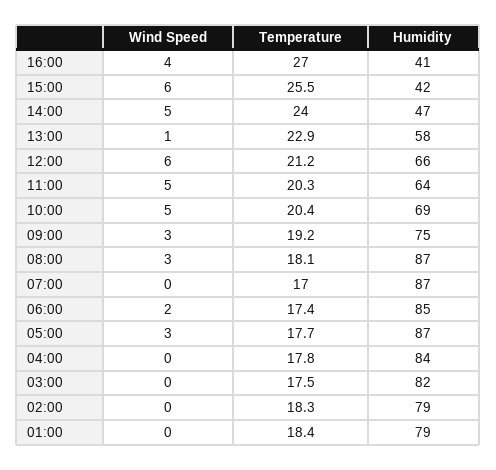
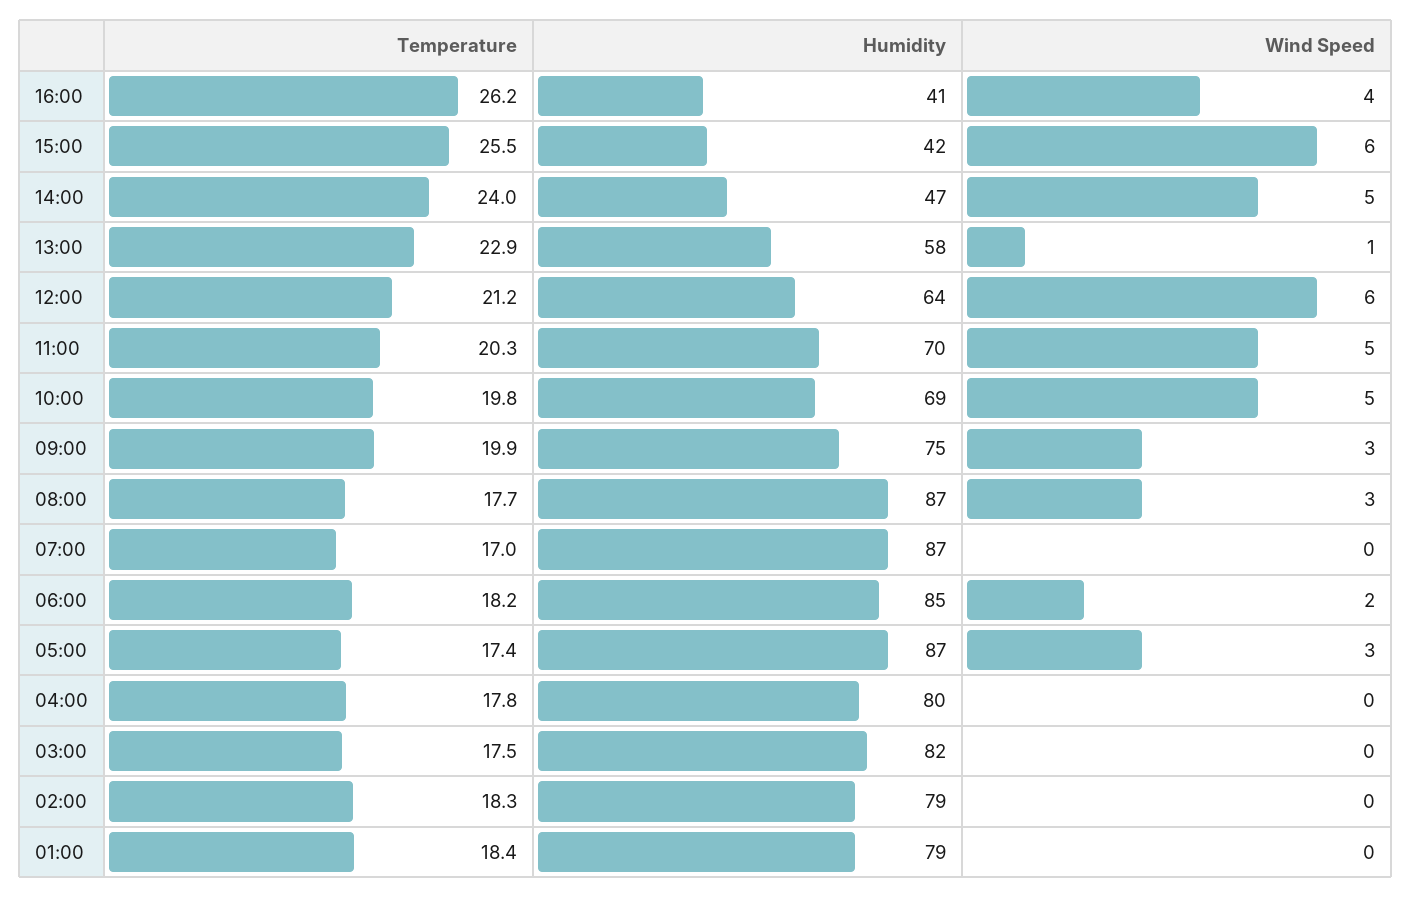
  {
    "Wind Speed": {
      "16:00": 4,
      "15:00": 6,
      "14:00": 5,
      "13:00": 1,
      "12:00": 6,
      "11:00": 5,
      "10:00": 5,
      "09:00": 3,
      "08:00": 3,
      "07:00": 0,
      "06:00": 2,
      "05:00": 3,
      "04:00": 0,
      "03:00": 0,
      "02:00": 0,
      "01:00": 0
    },
    "Temperature": {
-     "16:00": 27,
+     "16:00": 26.2,
      "15:00": 25.5,
      "14:00": 24,
      "13:00": 22.9,
      "12:00": 21.2,
      "11:00": 20.3,
-     "10:00": 20.4,
+     "10:00": 19.8,
-     "09:00": 19.2,
+     "09:00": 19.9,
-     "08:00": 18.1,
+     "08:00": 17.7,
      "07:00": 17,
-     "06:00": 17.4,
+     "06:00": 18.2,
-     "05:00": 17.7,
+     "05:00": 17.4,
      "04:00": 17.8,
      "03:00": 17.5,
      "02:00": 18.3,
      "01:00": 18.4
    },
    "Humidity": {
      "16:00": 41,
      "15:00": 42,
      "14:00": 47,
      "13:00": 58,
-     "12:00": 66,
+     "12:00": 64,
-     "11:00": 64,
+     "11:00": 70,
      "10:00": 69,
      "09:00": 75,
      "08:00": 87,
      "07:00": 87,
      "06:00": 85,
      "05:00": 87,
-     "04:00": 84,
+     "04:00": 80,
      "03:00": 82,
      "02:00": 79,
      "01:00": 79
    }
  }

